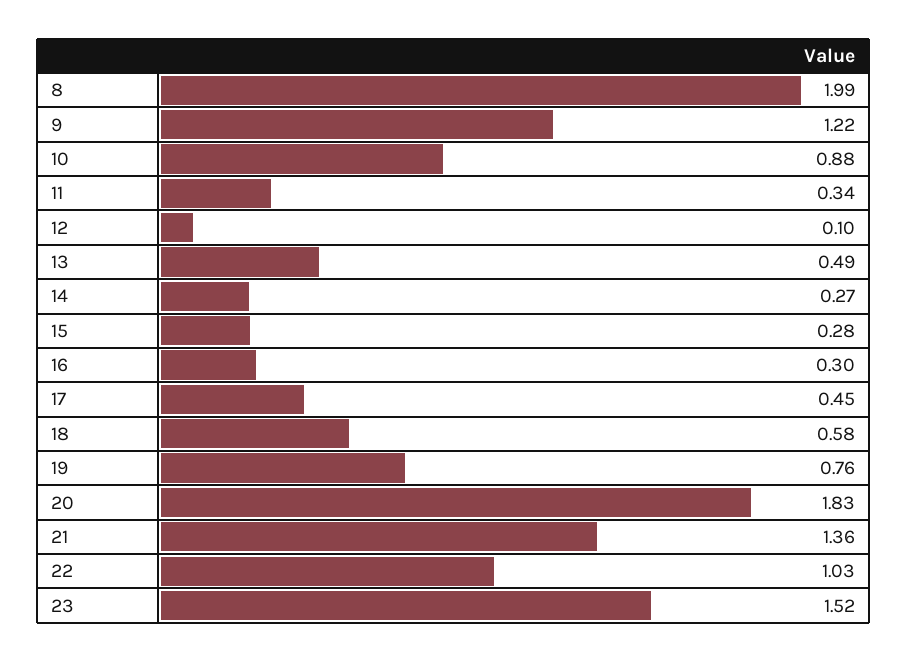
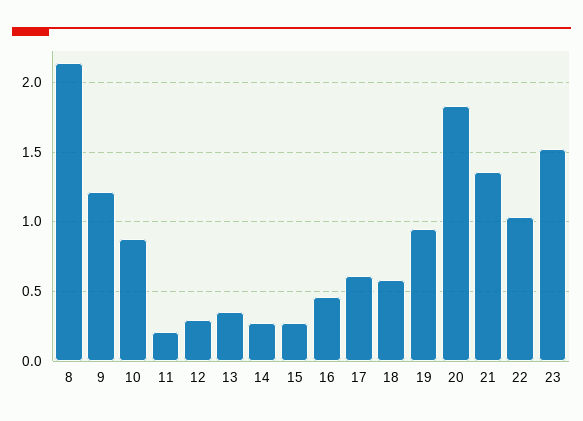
  {
-   "8": 1.99,
+   "8": 2.15,
    "9": 1.22,
    "10": 0.88,
-   "11": 0.34,
+   "11": 0.2,
-   "12": 0.1,
+   "12": 0.3,
-   "13": 0.49,
+   "13": 0.35,
    "14": 0.27,
    "15": 0.28,
-   "16": 0.3,
+   "16": 0.45,
-   "17": 0.45,
+   "17": 0.6,
    "18": 0.58,
-   "19": 0.76,
+   "19": 0.95,
    "20": 1.83,
    "21": 1.36,
    "22": 1.03,
    "23": 1.52
  }

